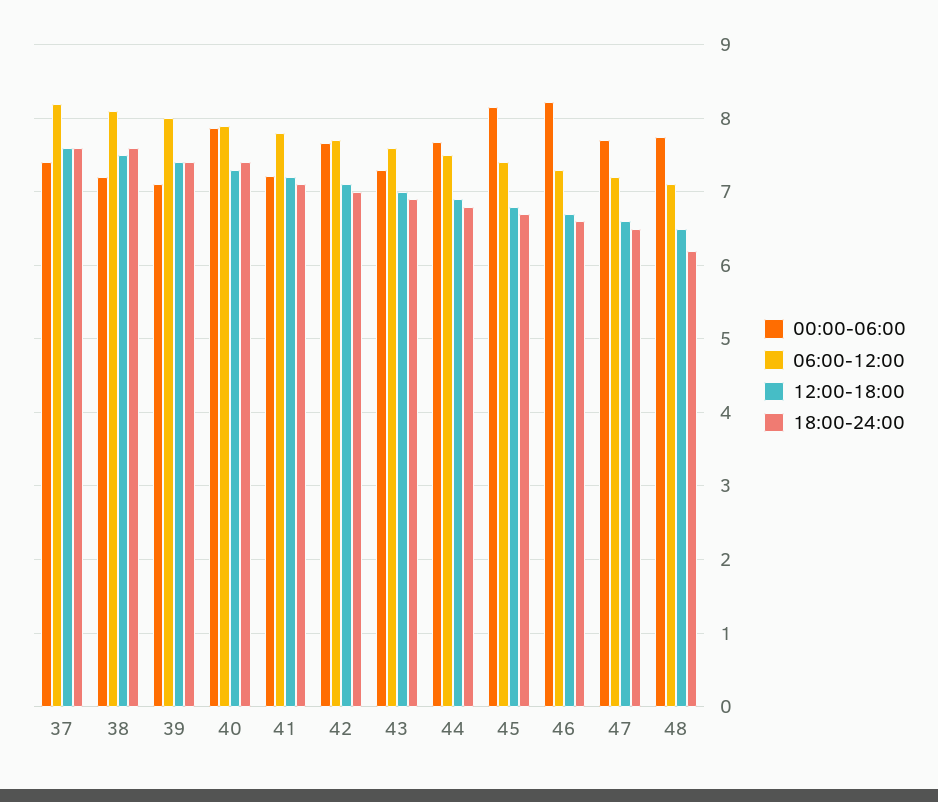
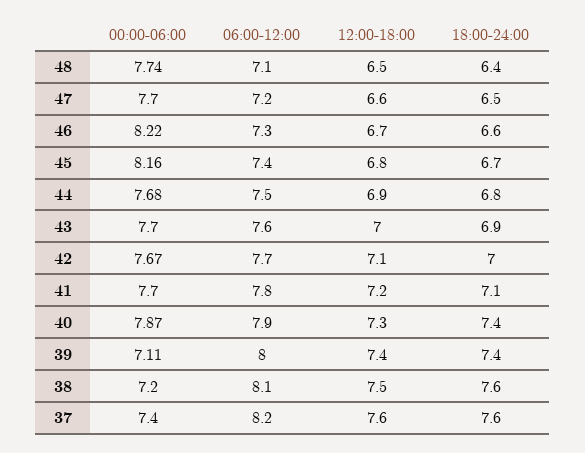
  {
    "00:00-06:00": {
      "37": 7.4,
      "38": 7.2,
      "39": 7.11,
      "40": 7.87,
-     "41": 7.2,
+     "41": 7.7,
      "42": 7.67,
-     "43": 7.3,
+     "43": 7.7,
      "44": 7.68,
      "45": 8.16,
      "46": 8.22,
      "47": 7.7,
      "48": 7.74
    },
    "06:00-12:00": {
      "37": 8.2,
      "38": 8.1,
      "39": 8,
      "40": 7.9,
      "41": 7.8,
      "42": 7.7,
      "43": 7.6,
      "44": 7.5,
      "45": 7.4,
      "46": 7.3,
      "47": 7.2,
      "48": 7.1
    },
    "12:00-18:00": {
      "37": 7.6,
      "38": 7.5,
      "39": 7.4,
      "40": 7.3,
      "41": 7.2,
      "42": 7.1,
      "43": 7,
      "44": 6.9,
      "45": 6.8,
      "46": 6.7,
      "47": 6.6,
      "48": 6.5
    },
    "18:00-24:00": {
      "37": 7.6,
      "38": 7.6,
      "39": 7.4,
      "40": 7.4,
      "41": 7.1,
      "42": 7,
      "43": 6.9,
      "44": 6.8,
      "45": 6.7,
      "46": 6.6,
      "47": 6.5,
-     "48": 6.2
+     "48": 6.4
    }
  }

